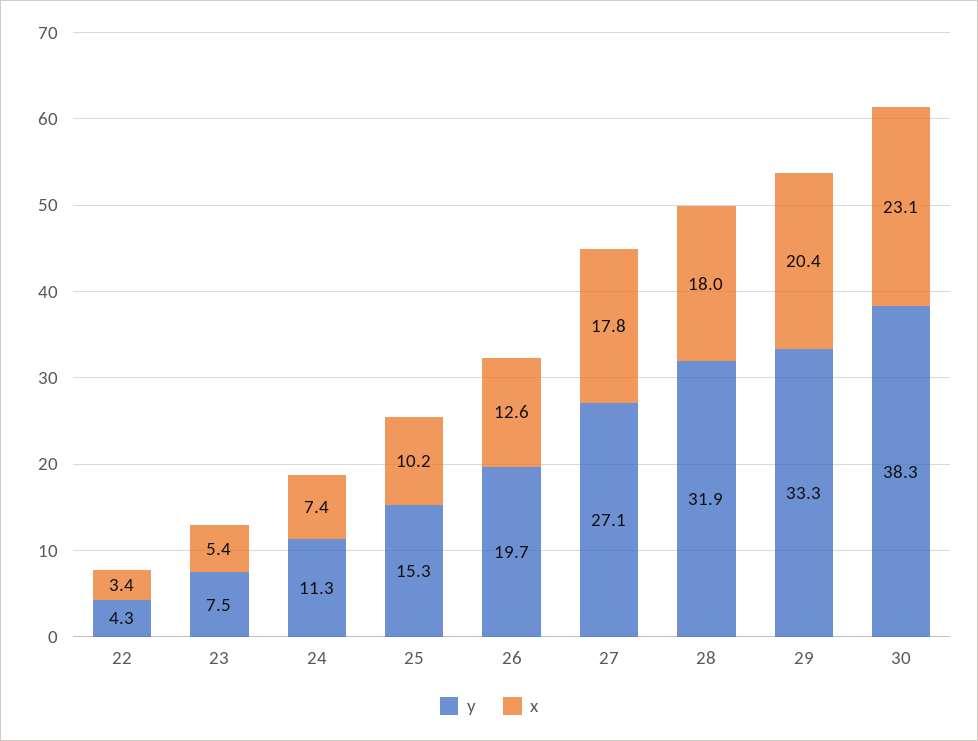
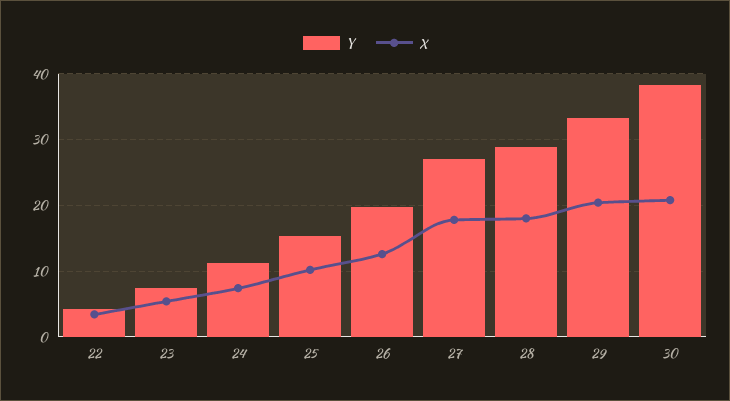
  {
    "y": {
      "22": 4.3,
      "23": 7.5,
      "24": 11.3,
      "25": 15.3,
      "26": 19.7,
      "27": 27.1,
-     "28": 31.9,
+     "28": 29,
      "29": 33.3,
      "30": 38.3
    },
    "x": {
      "22": 3.4,
      "23": 5.4,
      "24": 7.4,
      "25": 10.2,
      "26": 12.6,
      "27": 17.8,
      "28": 18,
      "29": 20.4,
-     "30": 23.1
+     "30": 21
    }
  }

